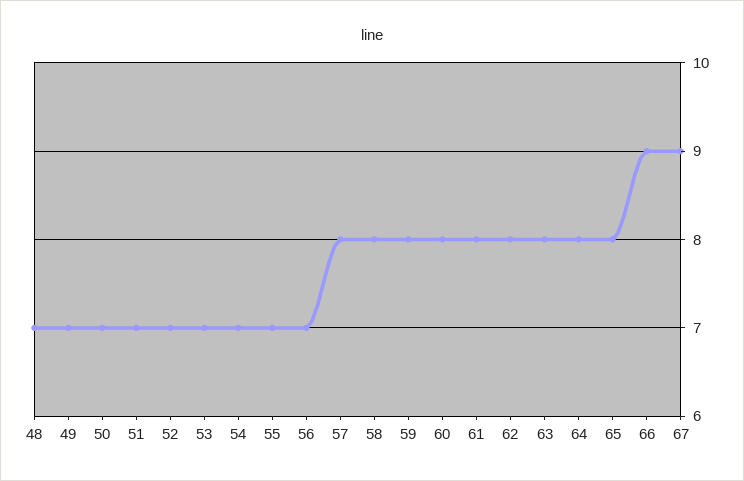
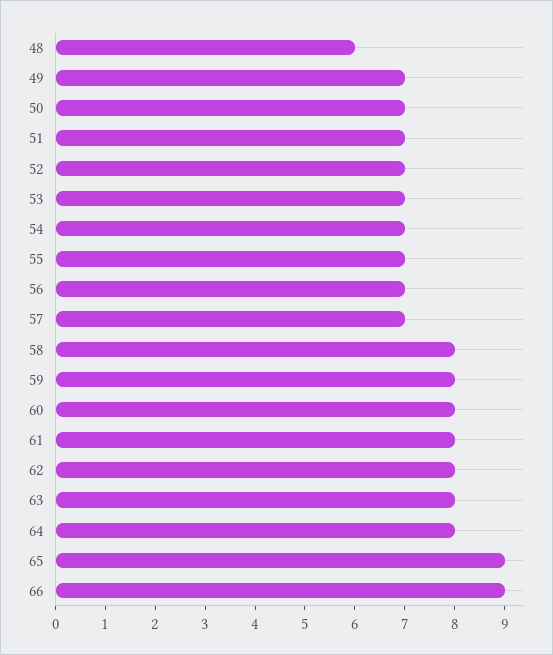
  {
-   "48": 7,
+   "48": 6,
    "49": 7,
    "50": 7,
    "51": 7,
    "52": 7,
    "53": 7,
    "54": 7,
    "55": 7,
    "56": 7,
-   "57": 8,
+   "57": 7,
    "58": 8,
    "59": 8,
    "60": 8,
    "61": 8,
    "62": 8,
    "63": 8,
    "64": 8,
-   "65": 8,
+   "65": 9,
-   "66": 9,
+   "66": 9
-   "67": 9
  }

